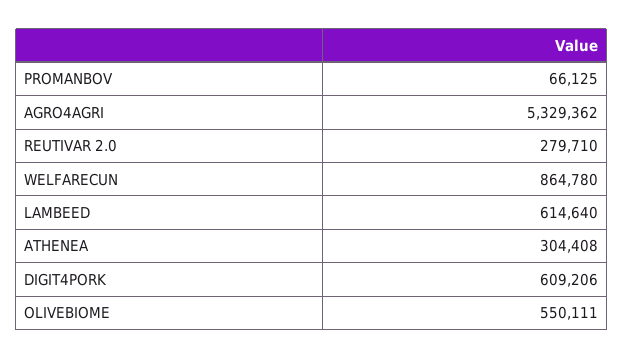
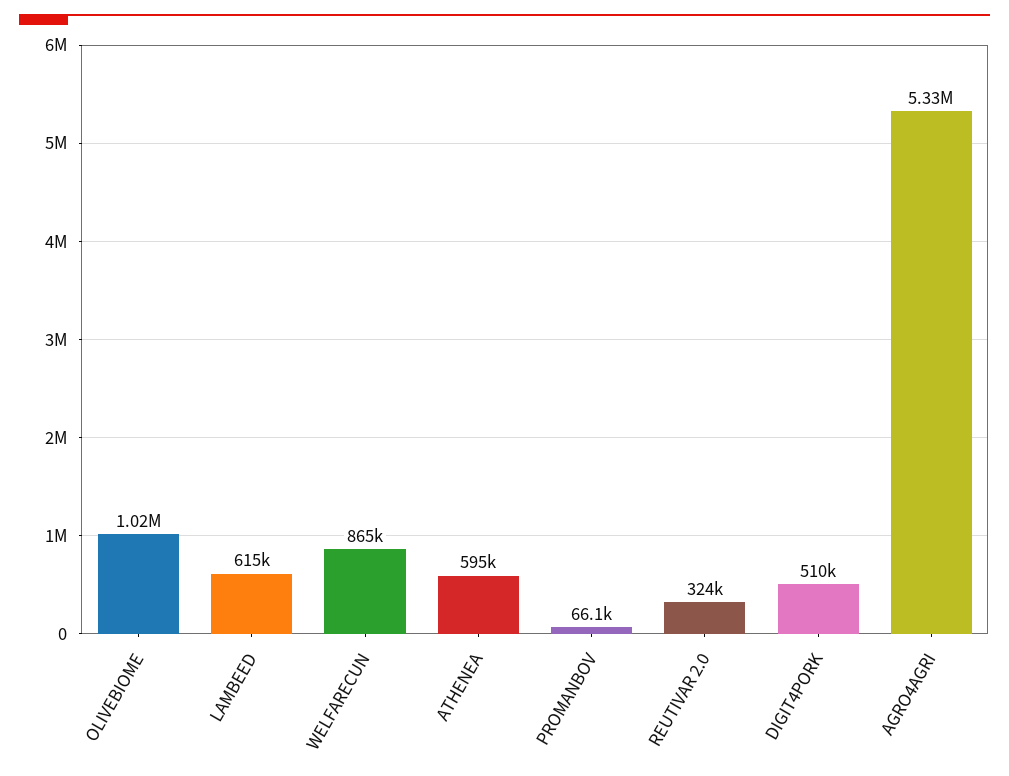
  {
    "PROMANBOV": 66125,
    "AGRO4AGRI": 5329362,
-   "REUTIVAR 2.0": 279710,
+   "REUTIVAR 2.0": 324000,
    "WELFARECUN": 864780,
    "LAMBEED": 614640,
-   "ATHENEA": 304408,
+   "ATHENEA": 595000,
-   "DIGIT4PORK": 609206,
+   "DIGIT4PORK": 510000,
-   "OLIVEBIOME": 550111
+   "OLIVEBIOME": 1020000
  }

